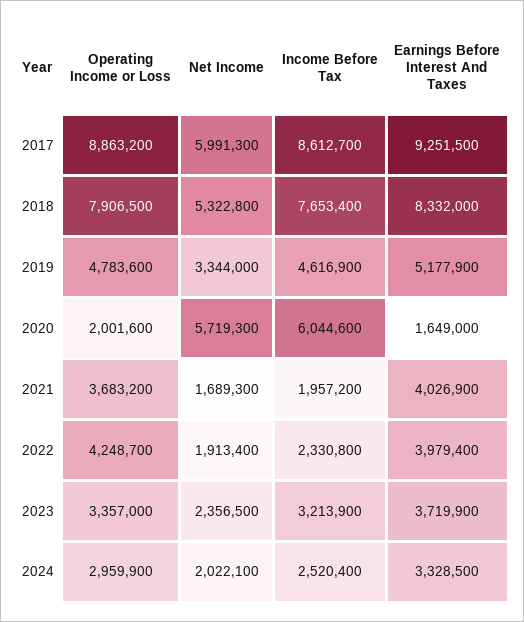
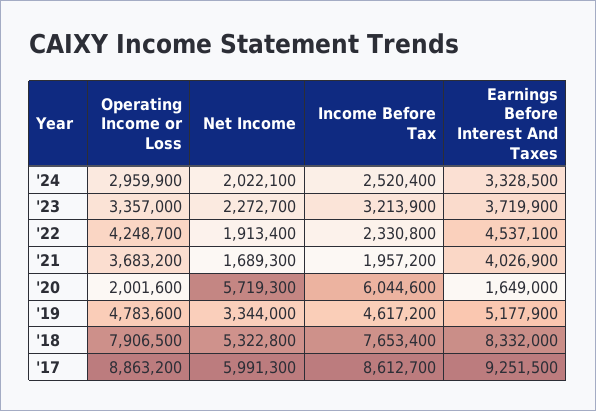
  {
    "Operating Income or Loss": {
      "2017": 8863200,
      "2018": 7906500,
      "2019": 4783600,
      "2020": 2001600,
      "2021": 3683200,
      "2022": 4248700,
      "2023": 3357000,
      "2024": 2959900
    },
    "Net Income": {
      "2017": 5991300,
      "2018": 5322800,
      "2019": 3344000,
      "2020": 5719300,
      "2021": 1689300,
      "2022": 1913400,
-     "2023": 2356500,
+     "2023": 2272700,
      "2024": 2022100
    },
    "Income Before Tax": {
      "2017": 8612700,
      "2018": 7653400,
-     "2019": 4616900,
+     "2019": 4617200,
      "2020": 6044600,
      "2021": 1957200,
      "2022": 2330800,
      "2023": 3213900,
      "2024": 2520400
    },
    "Earnings Before Interest And Taxes": {
      "2017": 9251500,
      "2018": 8332000,
      "2019": 5177900,
      "2020": 1649000,
      "2021": 4026900,
-     "2022": 3979400,
+     "2022": 4537100,
      "2023": 3719900,
      "2024": 3328500
    }
  }

